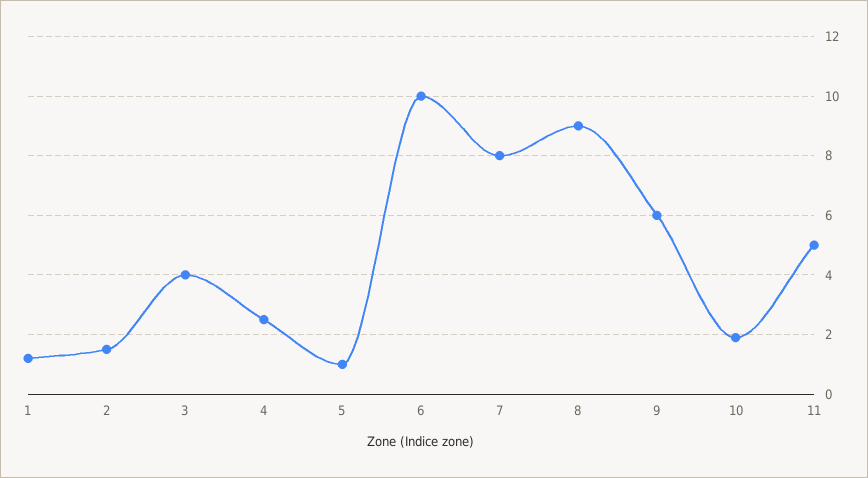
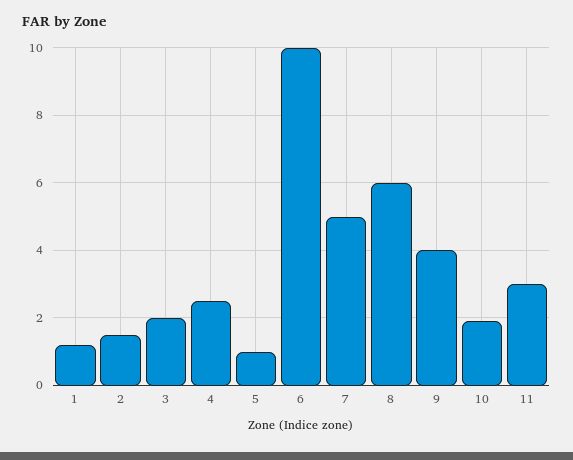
  {
    "1": 1,
    "2": 1.5,
-   "3": 4,
+   "3": 2,
    "4": 2.5,
    "5": 1,
    "6": 10,
-   "7": 8,
+   "7": 5,
-   "8": 9,
+   "8": 6,
-   "9": 6,
+   "9": 4,
    "10": 2,
-   "11": 5
+   "11": 3
  }

